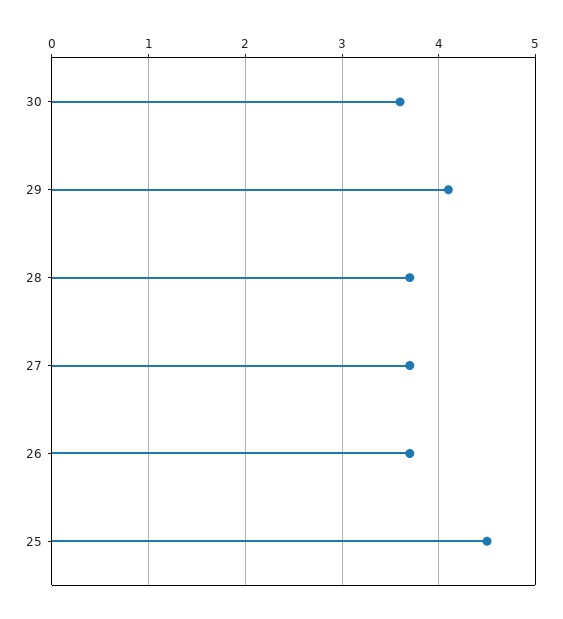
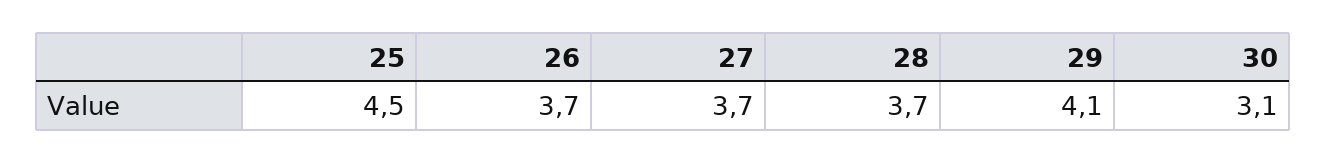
  {
-   "30": 3.6,
+   "30": 3.1,
    "29": 4.1,
    "28": 3.7,
    "27": 3.7,
    "26": 3.7,
    "25": 4.5
  }

